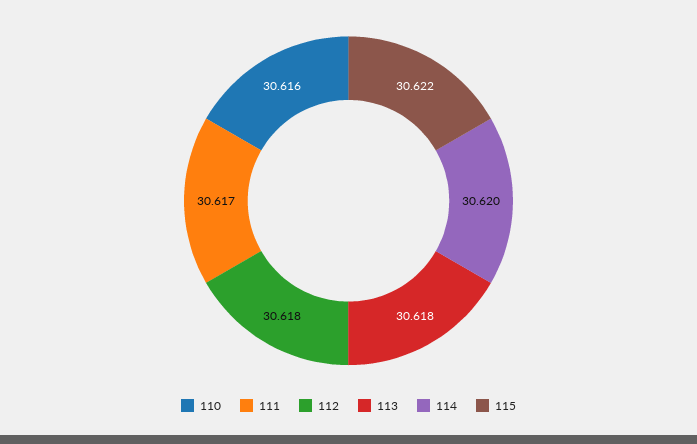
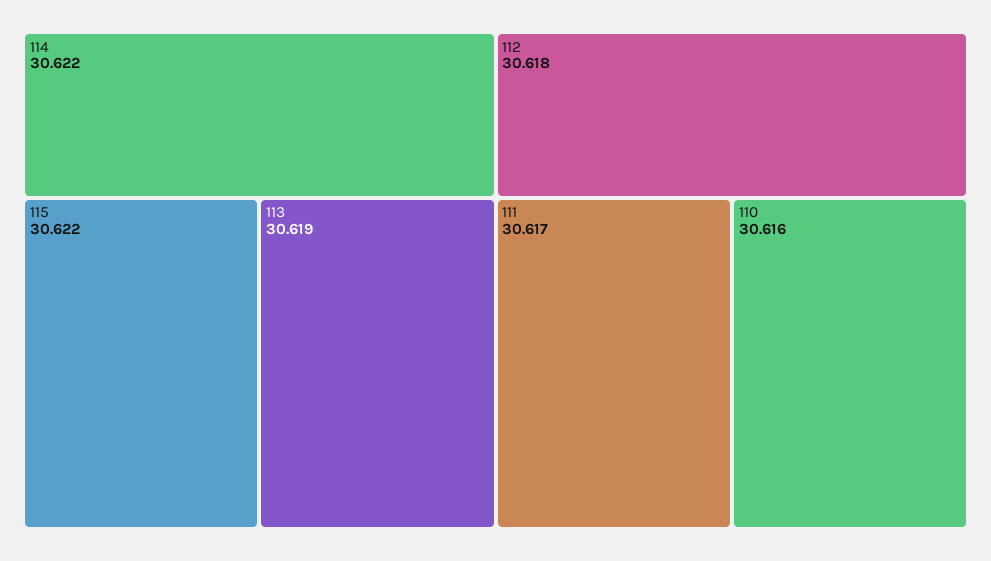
  {
    "110": 30.616,
    "111": 30.617,
    "112": 30.618,
-   "113": 30.618,
+   "113": 30.619,
-   "114": 30.62,
+   "114": 30.622,
    "115": 30.622
  }

